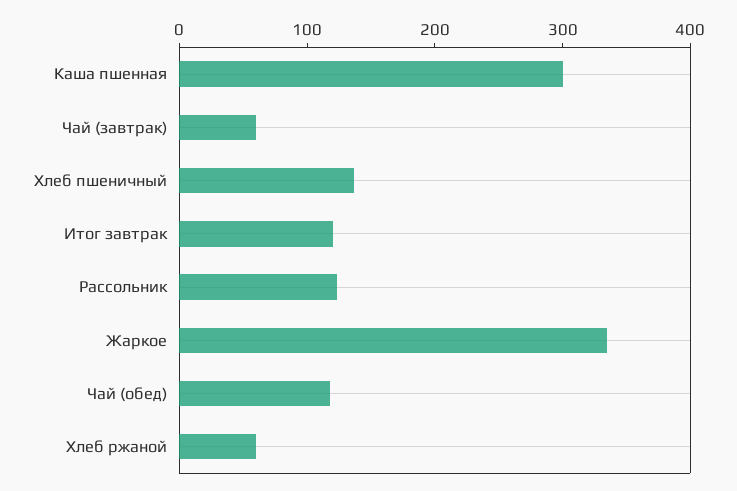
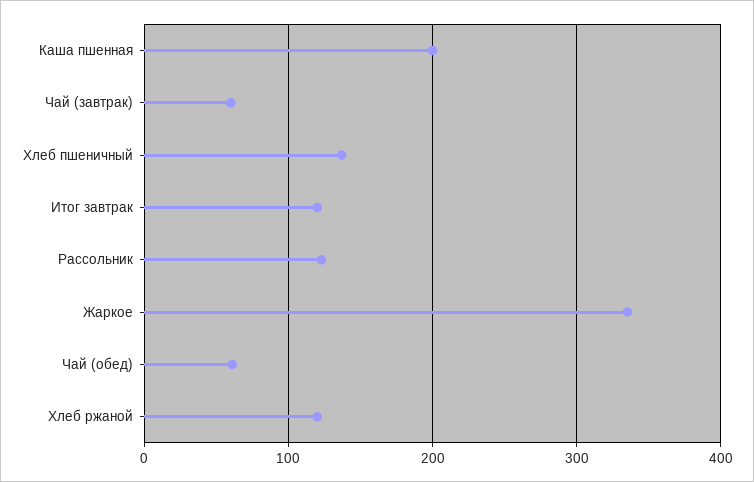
  {
-   "Каша пшенная": 300,
+   "Каша пшенная": 200,
    "Чай (завтрак)": 60,
    "Хлеб пшеничный": 140,
    "Итог завтрак": 120,
    "Рассольник": 120,
    "Жаркое": 340,
-   "Чай (обед)": 120,
+   "Чай (обед)": 60,
-   "Хлеб ржаной": 60
+   "Хлеб ржаной": 120
  }

